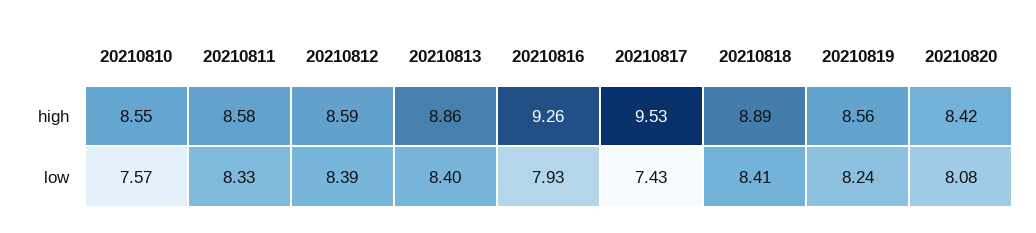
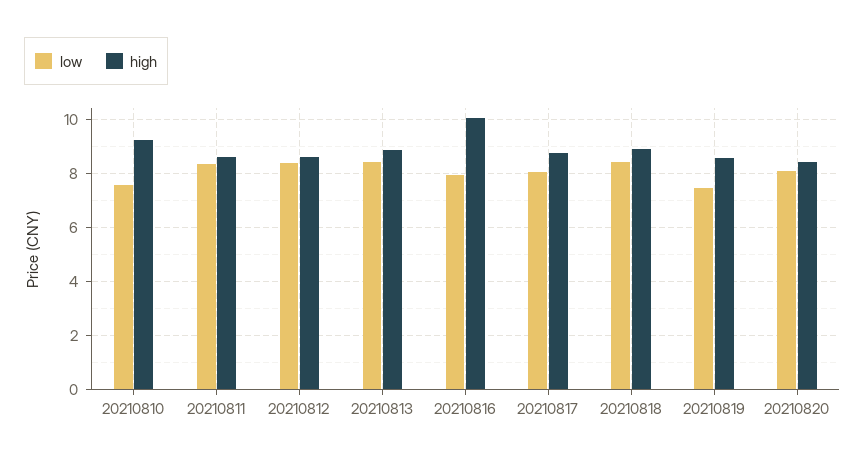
  {
    "high": {
-     "20210810": 8.55,
+     "20210810": 9.25,
      "20210811": 8.58,
      "20210812": 8.59,
      "20210813": 8.86,
-     "20210816": 9.26,
+     "20210816": 10,
-     "20210817": 9.53,
+     "20210817": 8.75,
      "20210818": 8.89,
      "20210819": 8.56,
      "20210820": 8.42
    },
    "low": {
      "20210810": 7.57,
      "20210811": 8.33,
      "20210812": 8.39,
      "20210813": 8.4,
      "20210816": 7.93,
-     "20210817": 7.43,
+     "20210817": 8,
      "20210818": 8.41,
-     "20210819": 8.24,
+     "20210819": 7.5,
      "20210820": 8.08
    }
  }

